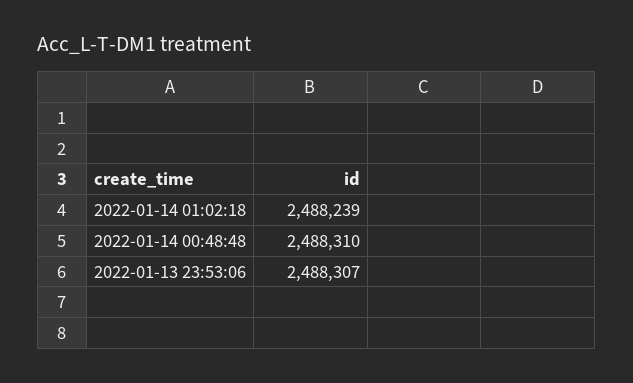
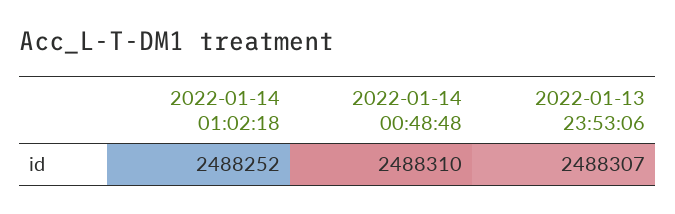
  {
-   "2022-01-14 01:02:18": 2488239,
+   "2022-01-14 01:02:18": 2488252,
    "2022-01-14 00:48:48": 2488310,
    "2022-01-13 23:53:06": 2488307
  }

